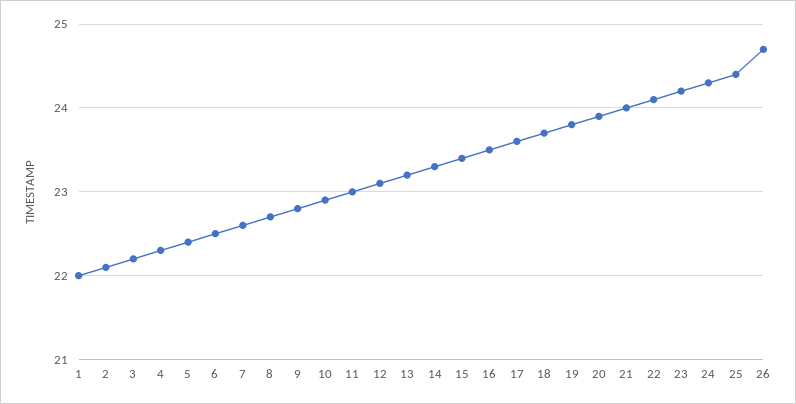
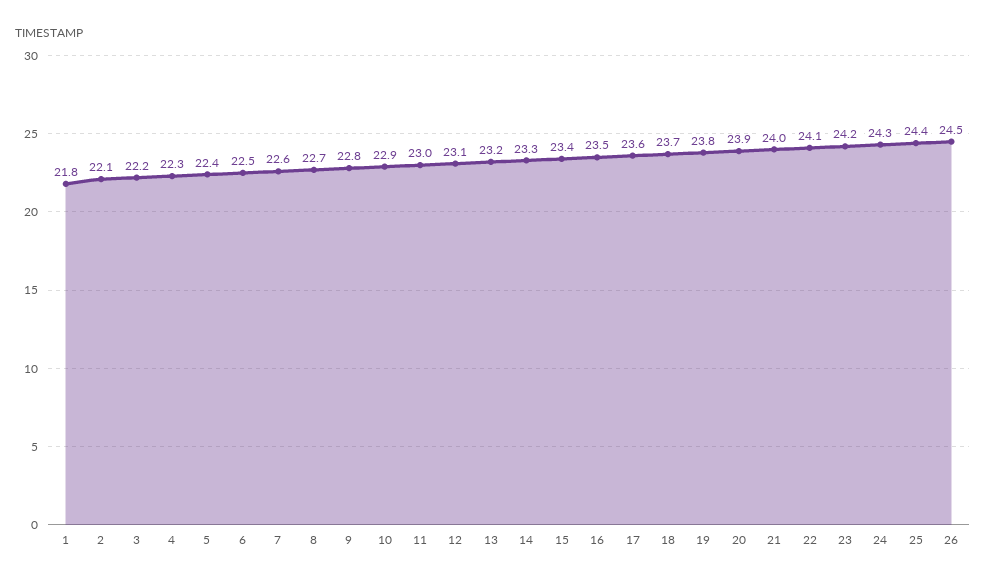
  {
-   "1": 22,
+   "1": 21.8,
    "2": 22.1,
    "3": 22.2,
    "4": 22.3,
    "5": 22.4,
    "6": 22.5,
    "7": 22.6,
    "8": 22.7,
    "9": 22.8,
    "10": 22.9,
    "11": 23,
    "12": 23.1,
    "13": 23.2,
    "14": 23.3,
    "15": 23.4,
    "16": 23.5,
    "17": 23.6,
    "18": 23.7,
    "19": 23.8,
    "20": 23.9,
    "21": 24,
    "22": 24.1,
    "23": 24.2,
    "24": 24.3,
    "25": 24.4,
-   "26": 24.7
+   "26": 24.5
  }

